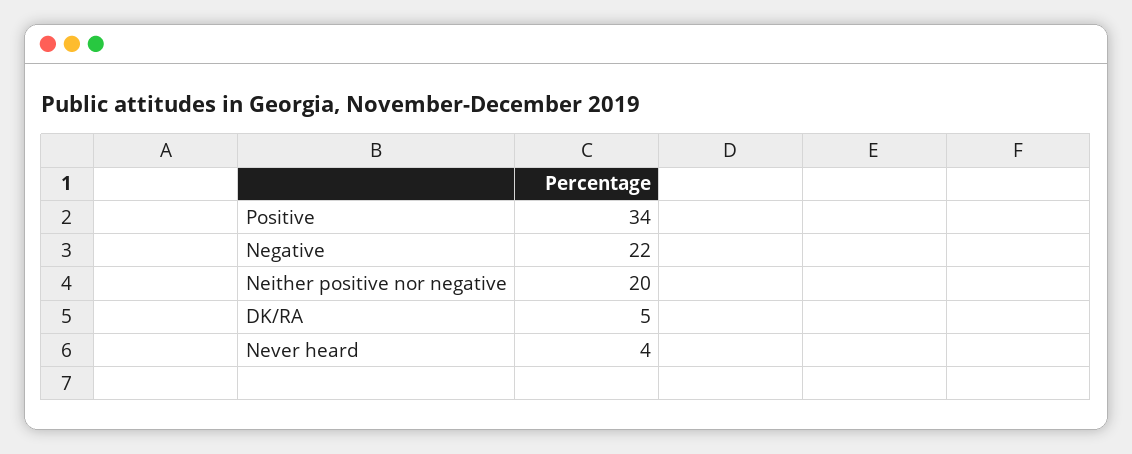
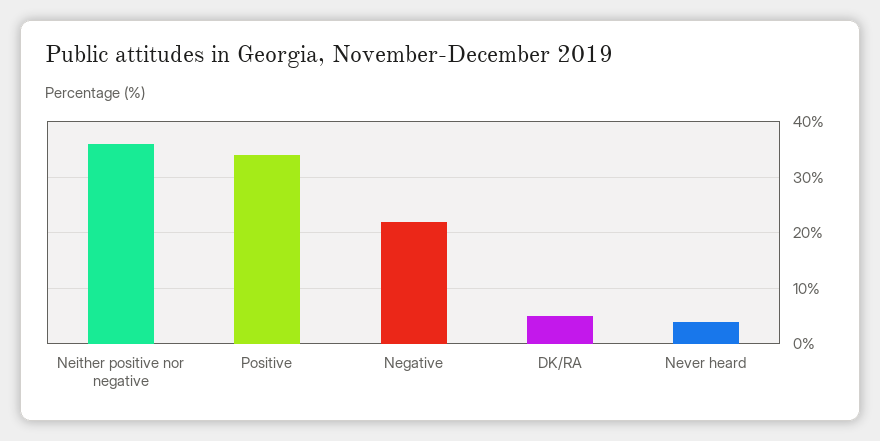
  {
    "Positive": 34,
    "Negative": 22,
-   "Neither positive nor negative": 20,
+   "Neither positive nor negative": 35,
    "DK/RA": 5,
    "Never heard": 4
  }

